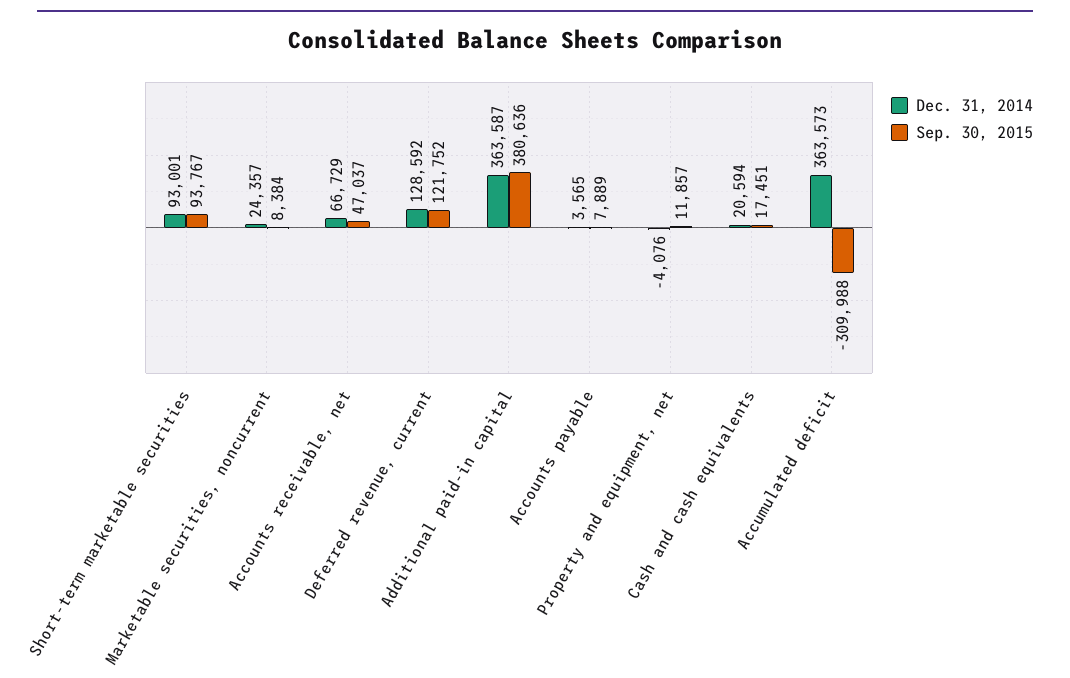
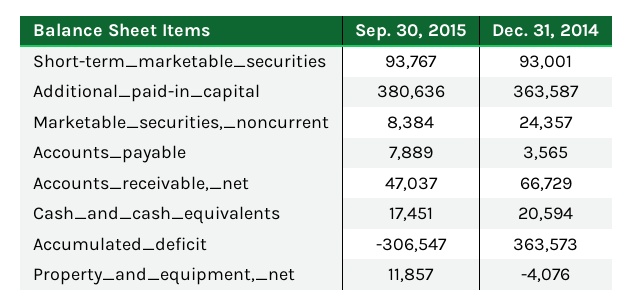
  {
    "Dec. 31, 2014": {
      "Short-term marketable securities": 93001,
      "Marketable securities, noncurrent": 24357,
      "Accounts receivable, net": 66729,
-     "Deferred revenue, current": 128592,
      "Additional paid-in capital": 363587,
      "Accounts payable": 3565,
      "Property and equipment, net": -4076,
      "Cash and cash equivalents": 20594,
      "Accumulated deficit": 363573
    },
    "Sep. 30, 2015": {
      "Short-term marketable securities": 93767,
      "Marketable securities, noncurrent": 8384,
      "Accounts receivable, net": 47037,
-     "Deferred revenue, current": 121752,
      "Additional paid-in capital": 380636,
      "Accounts payable": 7889,
      "Property and equipment, net": 11857,
      "Cash and cash equivalents": 17451,
-     "Accumulated deficit": -309988
+     "Accumulated deficit": -306547
    }
  }

